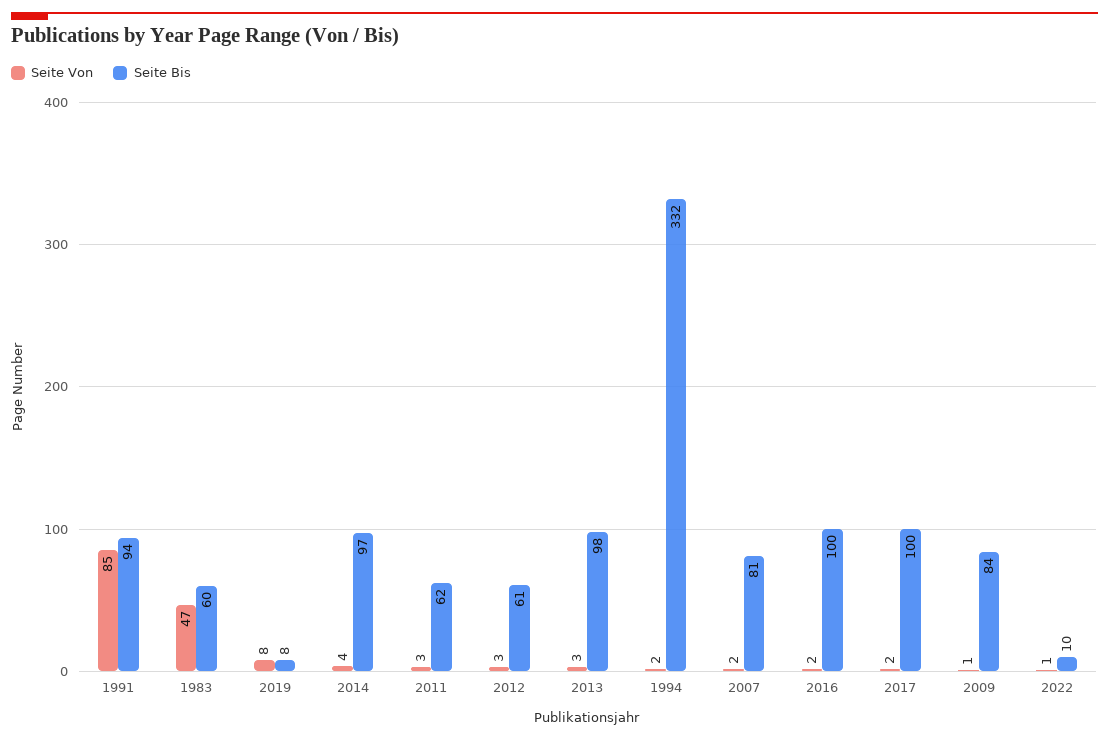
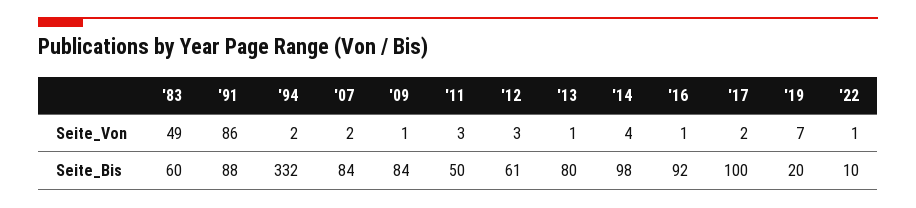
  {
    "Seite Von": {
-     "1991": 85,
+     "1991": 86,
-     "1983": 47,
+     "1983": 49,
-     "2019": 8,
+     "2019": 7,
      "2014": 4,
      "2011": 3,
      "2012": 3,
-     "2013": 3,
+     "2013": 1,
      "1994": 2,
      "2007": 2,
-     "2016": 2,
+     "2016": 1,
      "2017": 2,
      "2009": 1,
      "2022": 1
    },
    "Seite Bis": {
-     "1991": 94,
+     "1991": 88,
      "1983": 60,
-     "2019": 8,
+     "2019": 20,
-     "2014": 97,
+     "2014": 98,
-     "2011": 62,
+     "2011": 50,
      "2012": 61,
-     "2013": 98,
+     "2013": 80,
      "1994": 332,
-     "2007": 81,
+     "2007": 84,
-     "2016": 100,
+     "2016": 92,
      "2017": 100,
      "2009": 84,
      "2022": 10
    }
  }

